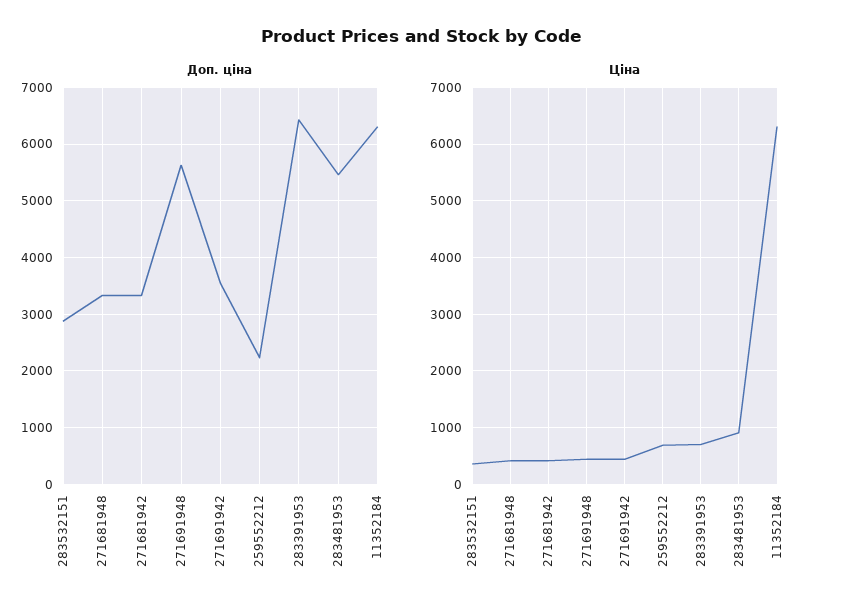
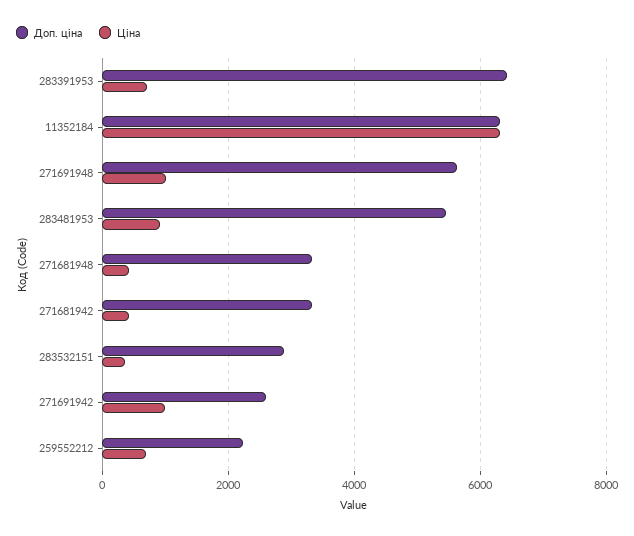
  {
    "Доп. ціна": {
      "283532151": 2800,
      "271681948": 3400,
      "271681942": 3400,
      "271691948": 5600,
-     "271691942": 3600,
+     "271691942": 2600,
      "259552212": 2200,
      "283391953": 6400,
      "283481953": 5400,
      "11352184": 6400
    },
    "Ціна": {
      "283532151": 400,
      "271681948": 400,
      "271681942": 400,
-     "271691948": 400,
+     "271691948": 1000,
-     "271691942": 400,
+     "271691942": 1000,
      "259552212": 600,
      "283391953": 800,
      "283481953": 1000,
      "11352184": 6400
    }
  }

